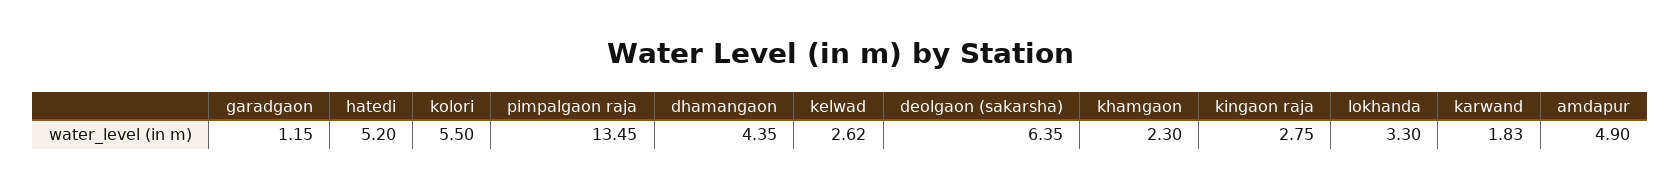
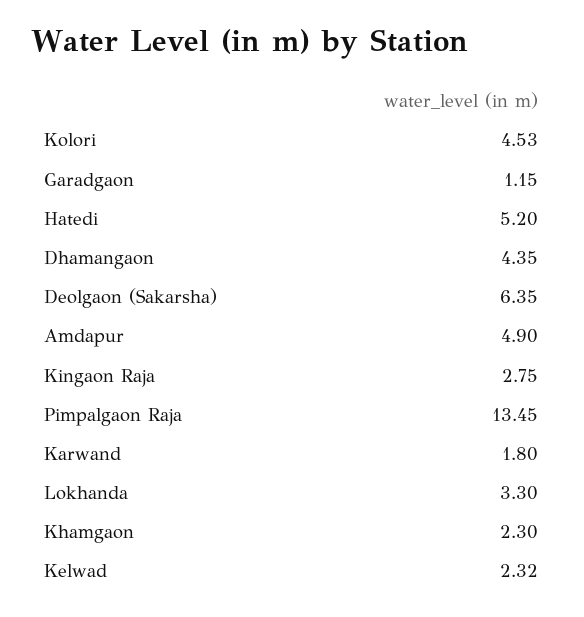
  {
    "garadgaon": 1.15,
    "hatedi": 5.2,
-   "kolori": 5.5,
+   "kolori": 4.53,
    "pimpalgaon raja": 13.45,
    "dhamangaon": 4.35,
-   "kelwad": 2.62,
+   "kelwad": 2.32,
    "deolgaon (sakarsha)": 6.35,
    "khamgaon": 2.3,
    "kingaon raja": 2.75,
    "lokhanda": 3.3,
-   "karwand": 1.83,
+   "karwand": 1.8,
    "amdapur": 4.9
  }

